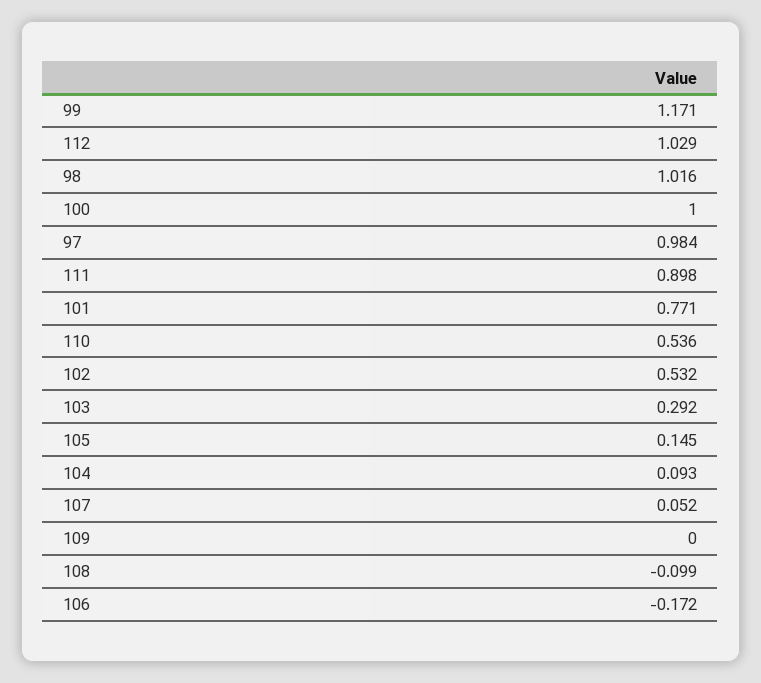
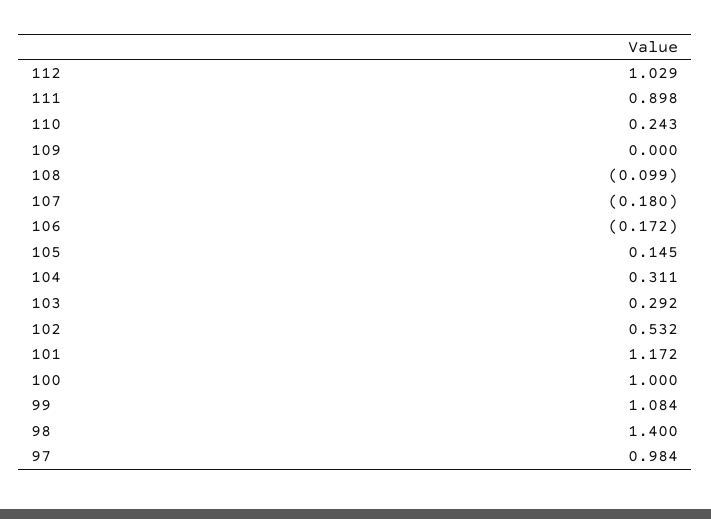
  {
-   "99": 1.171,
+   "99": 1.084,
    "112": 1.029,
-   "98": 1.016,
+   "98": 1.4,
    "100": 1,
    "97": 0.984,
    "111": 0.898,
-   "101": 0.771,
+   "101": 1.172,
-   "110": 0.536,
+   "110": 0.243,
    "102": 0.532,
    "103": 0.292,
    "105": 0.145,
-   "104": 0.093,
+   "104": 0.311,
-   "107": 0.052,
+   "107": -0.18,
    "109": 0,
    "108": -0.099,
    "106": -0.172
  }

